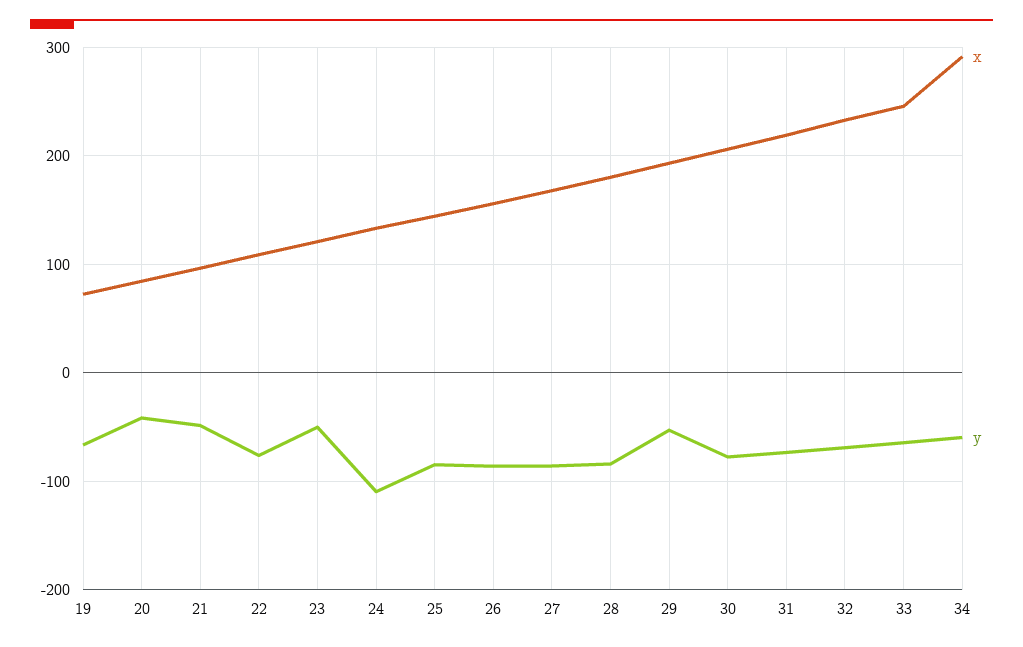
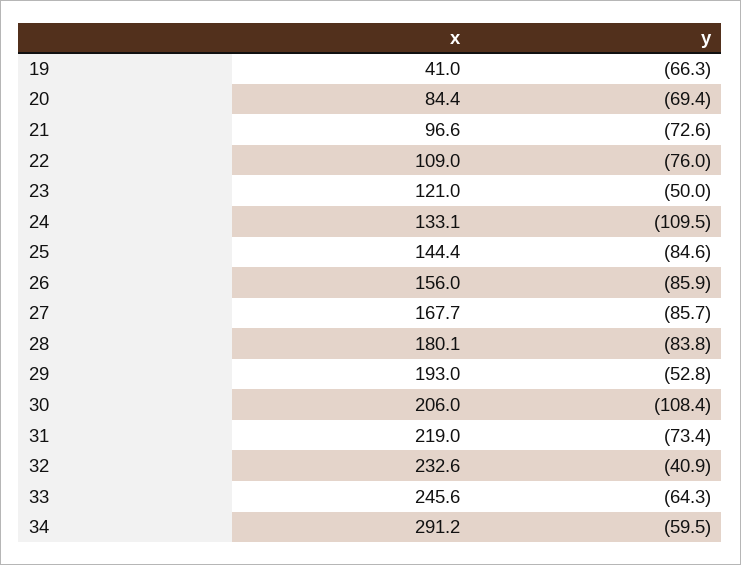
  {
    "x": {
-     "19": 70,
+     "19": 41,
      "20": 84.4,
      "21": 96.6,
      "22": 109,
      "23": 121,
      "24": 133.1,
      "25": 144.4,
      "26": 156,
      "27": 167.7,
      "28": 180.1,
      "29": 193,
      "30": 206,
      "31": 219,
      "32": 232.6,
      "33": 245.6,
      "34": 291.2
    },
    "y": {
      "19": -66.3,
-     "20": -40,
+     "20": -69.4,
-     "21": -50,
+     "21": -72.6,
      "22": -76,
      "23": -50,
      "24": -109.5,
      "25": -84.6,
      "26": -85.9,
      "27": -85.7,
      "28": -83.8,
      "29": -52.8,
-     "30": -80,
+     "30": -108.4,
      "31": -73.4,
-     "32": -70,
+     "32": -40.9,
      "33": -64.3,
      "34": -59.5
    }
  }

